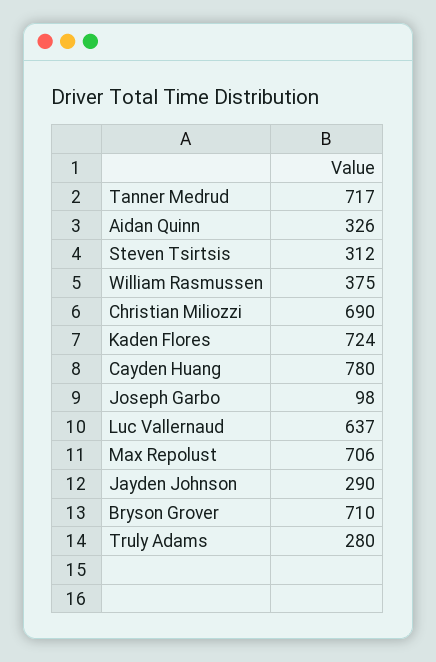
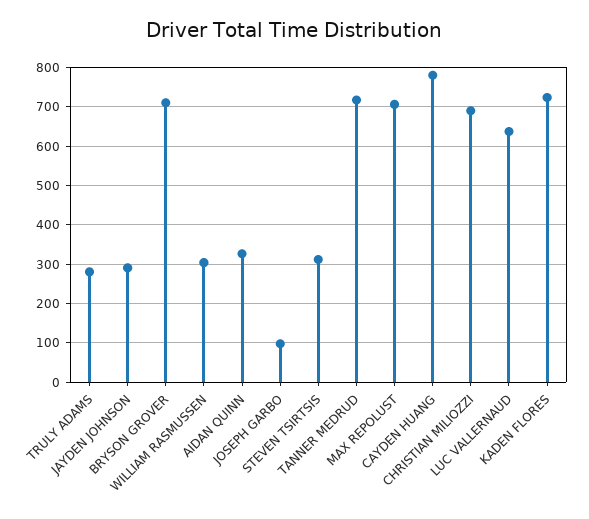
  {
    "Tanner Medrud": 717,
    "Aidan Quinn": 326,
    "Steven Tsirtsis": 312,
-   "William Rasmussen": 375,
+   "William Rasmussen": 300,
    "Christian Miliozzi": 690,
    "Kaden Flores": 724,
    "Cayden Huang": 780,
    "Joseph Garbo": 98,
    "Luc Vallernaud": 637,
    "Max Repolust": 706,
    "Jayden Johnson": 290,
    "Bryson Grover": 710,
    "Truly Adams": 280
  }

